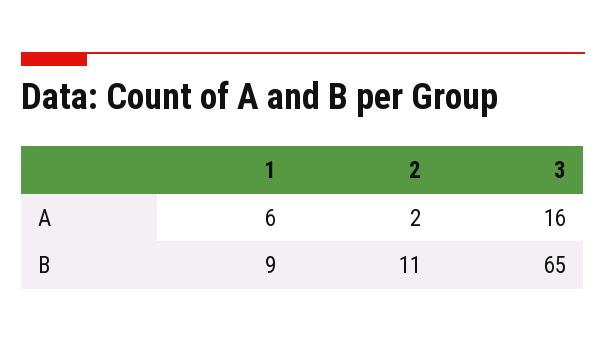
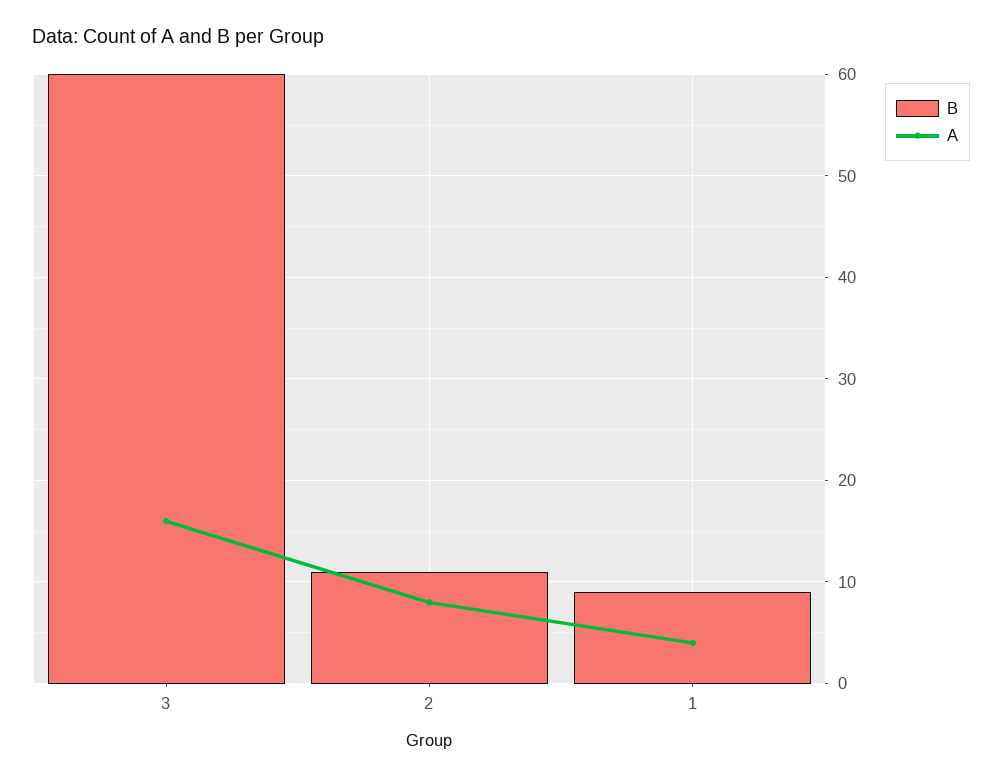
  {
    "A": {
-     "1": 6,
+     "1": 4,
-     "2": 2,
+     "2": 8,
      "3": 16
    },
    "B": {
      "1": 9,
      "2": 11,
-     "3": 65
+     "3": 60
    }
  }

